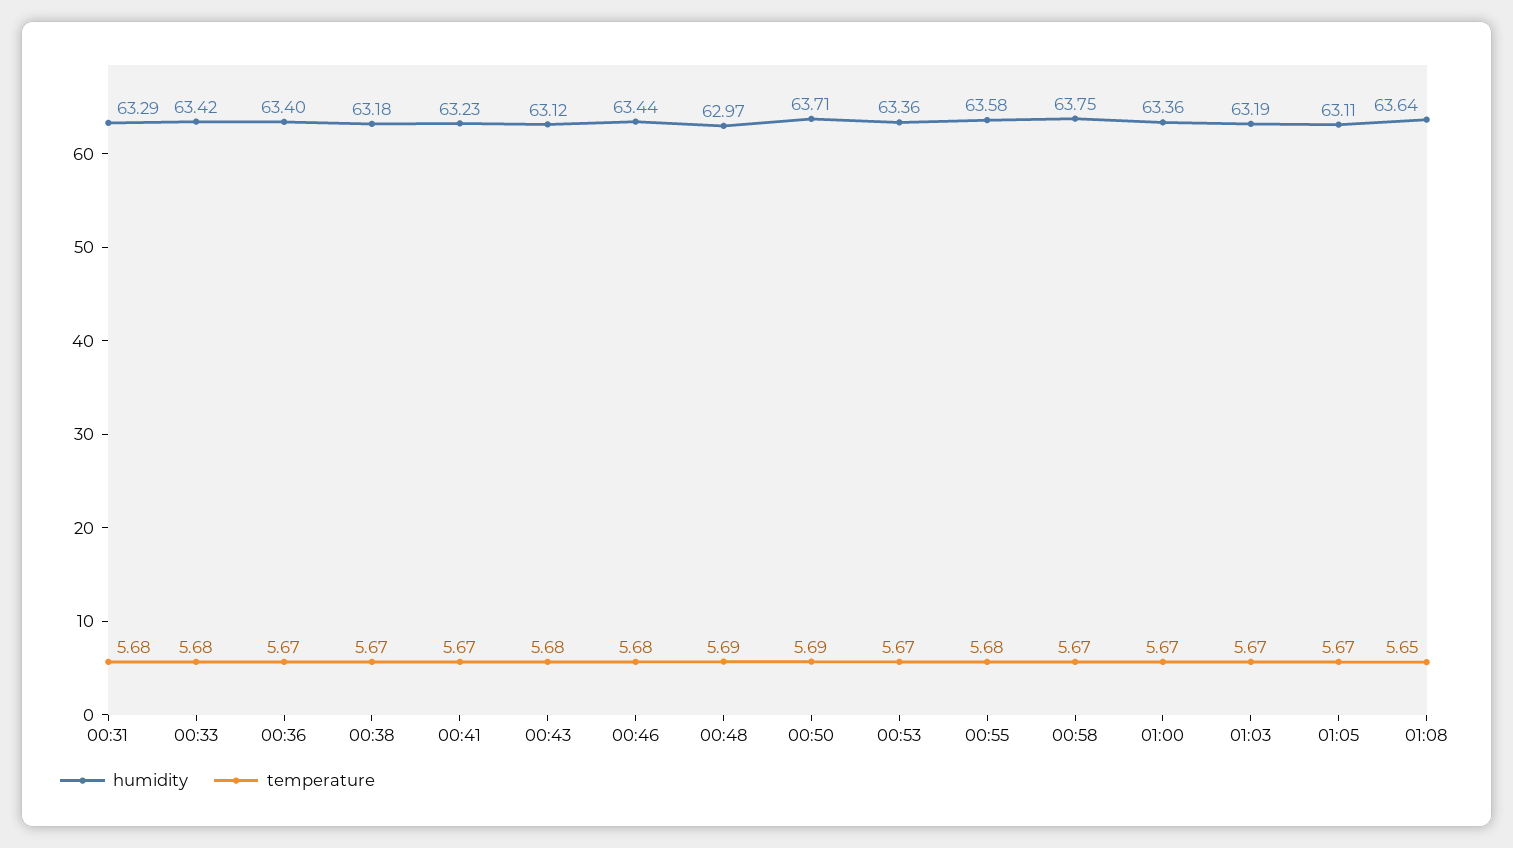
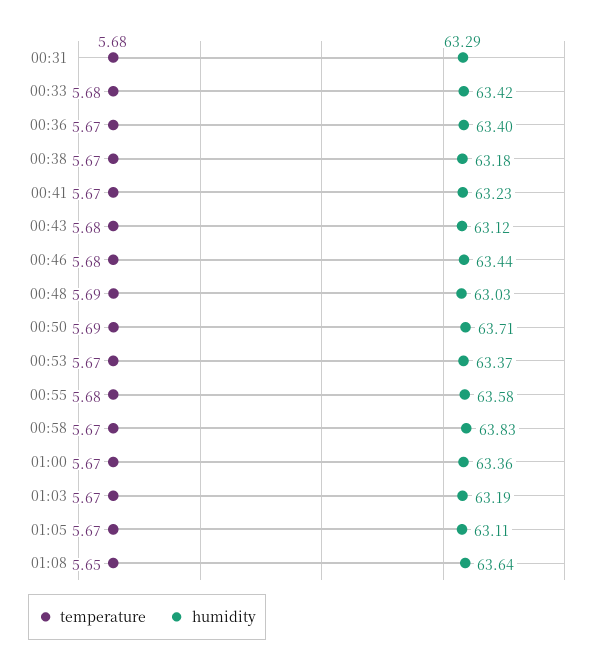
  {
    "humidity": {
      "00:31": 63.29,
      "00:33": 63.42,
      "00:36": 63.4,
      "00:38": 63.18,
      "00:41": 63.23,
      "00:43": 63.12,
      "00:46": 63.44,
-     "00:48": 62.97,
+     "00:48": 63.03,
      "00:50": 63.71,
-     "00:53": 63.36,
+     "00:53": 63.37,
      "00:55": 63.58,
-     "00:58": 63.75,
+     "00:58": 63.83,
      "01:00": 63.36,
      "01:03": 63.19,
      "01:05": 63.11,
      "01:08": 63.64
    },
    "temperature": {
      "00:31": 5.68,
      "00:33": 5.68,
      "00:36": 5.67,
      "00:38": 5.67,
      "00:41": 5.67,
      "00:43": 5.68,
      "00:46": 5.68,
      "00:48": 5.69,
      "00:50": 5.69,
      "00:53": 5.67,
      "00:55": 5.68,
      "00:58": 5.67,
      "01:00": 5.67,
      "01:03": 5.67,
      "01:05": 5.67,
      "01:08": 5.65
    }
  }

